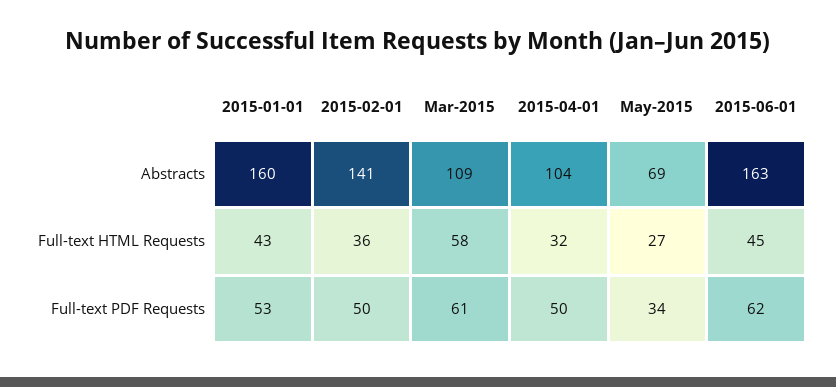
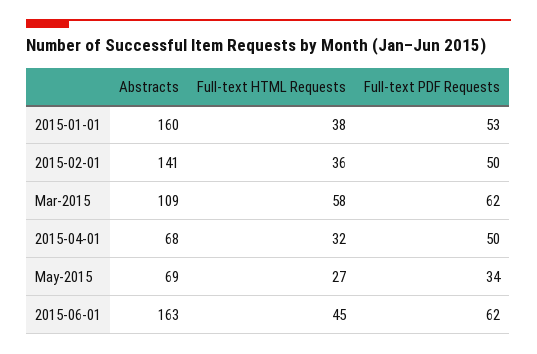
  {
    "2015-01-01": {
      "Abstracts": 160,
-     "Full-text HTML Requests": 43,
+     "Full-text HTML Requests": 38,
      "Full-text PDF Requests": 53
    },
    "2015-02-01": {
      "Abstracts": 141,
      "Full-text HTML Requests": 36,
      "Full-text PDF Requests": 50
    },
    "Mar-2015": {
      "Abstracts": 109,
      "Full-text HTML Requests": 58,
-     "Full-text PDF Requests": 61
+     "Full-text PDF Requests": 62
    },
    "2015-04-01": {
-     "Abstracts": 104,
+     "Abstracts": 68,
      "Full-text HTML Requests": 32,
      "Full-text PDF Requests": 50
    },
    "May-2015": {
      "Abstracts": 69,
      "Full-text HTML Requests": 27,
      "Full-text PDF Requests": 34
    },
    "2015-06-01": {
      "Abstracts": 163,
      "Full-text HTML Requests": 45,
      "Full-text PDF Requests": 62
    }
  }

